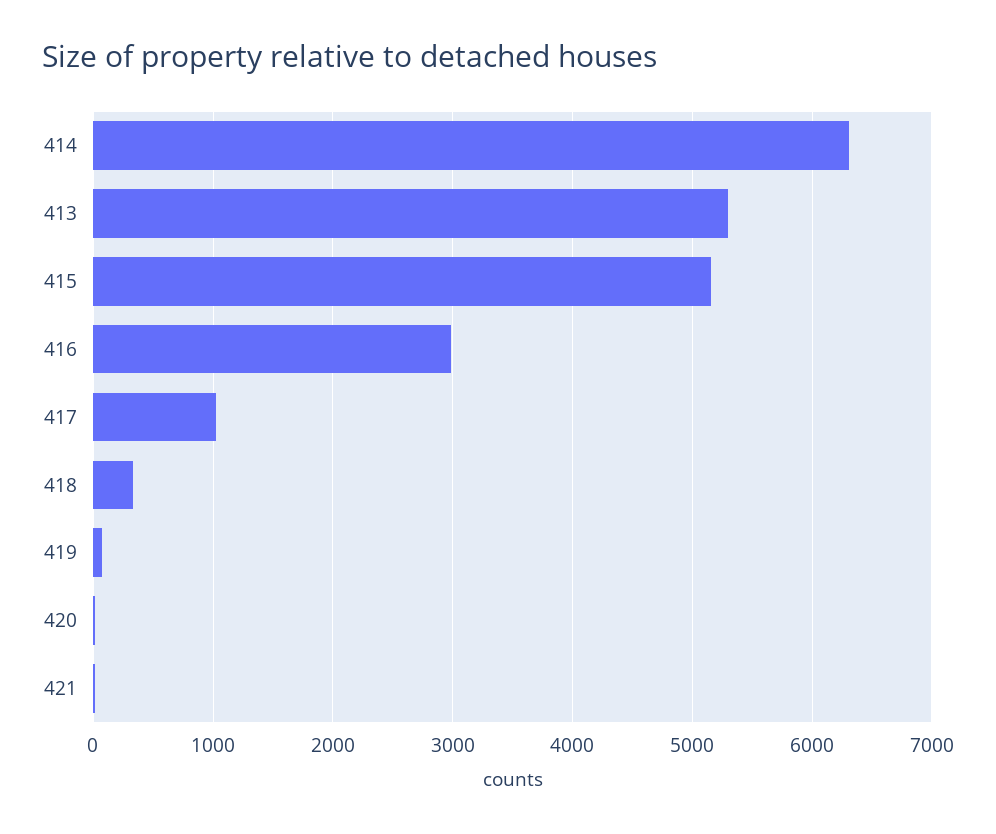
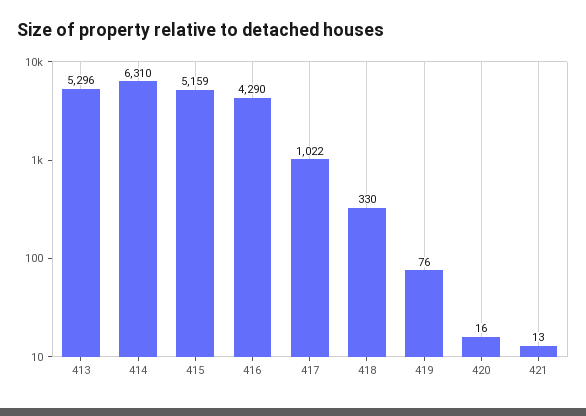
  {
    "414": 6310,
    "413": 5296,
    "415": 5159,
-   "416": 3000,
+   "416": 4290,
    "417": 1022,
    "418": 330,
    "419": 76,
    "420": 16,
    "421": 13
  }

